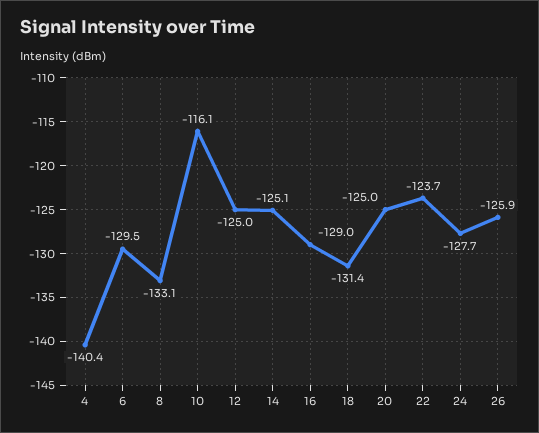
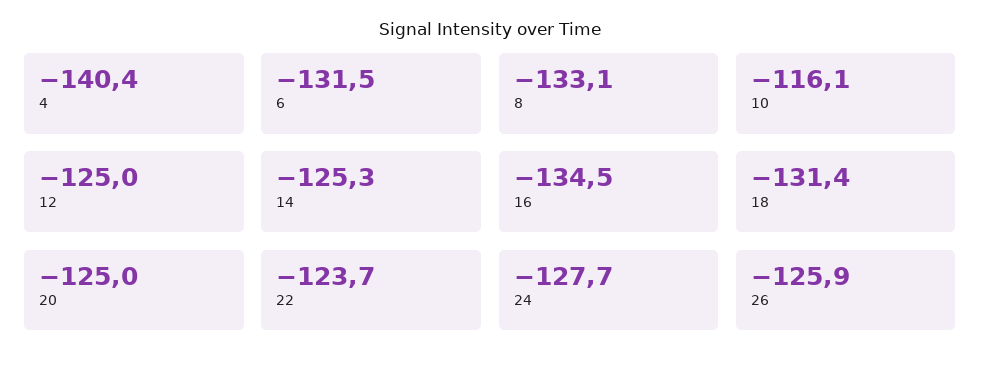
  {
    "4": -140.4,
-   "6": -129.5,
+   "6": -131.5,
    "8": -133.1,
    "10": -116.1,
    "12": -125,
-   "14": -125.1,
+   "14": -125.3,
-   "16": -129,
+   "16": -134.5,
    "18": -131.4,
    "20": -125,
    "22": -123.7,
    "24": -127.7,
    "26": -125.9
  }

